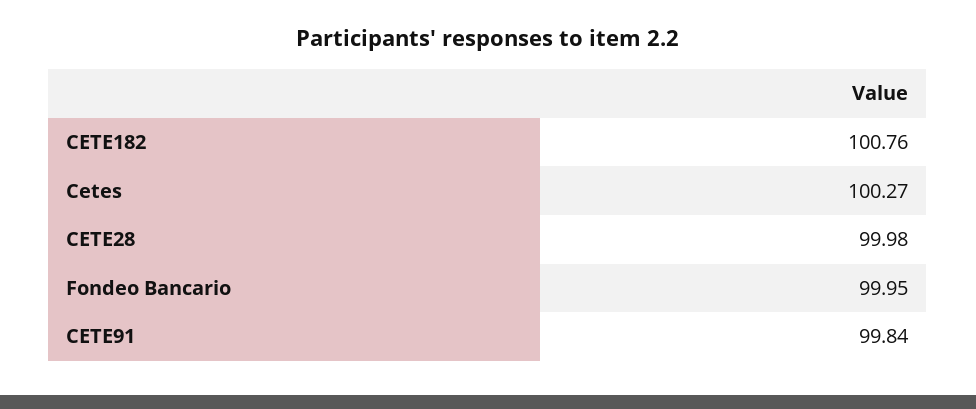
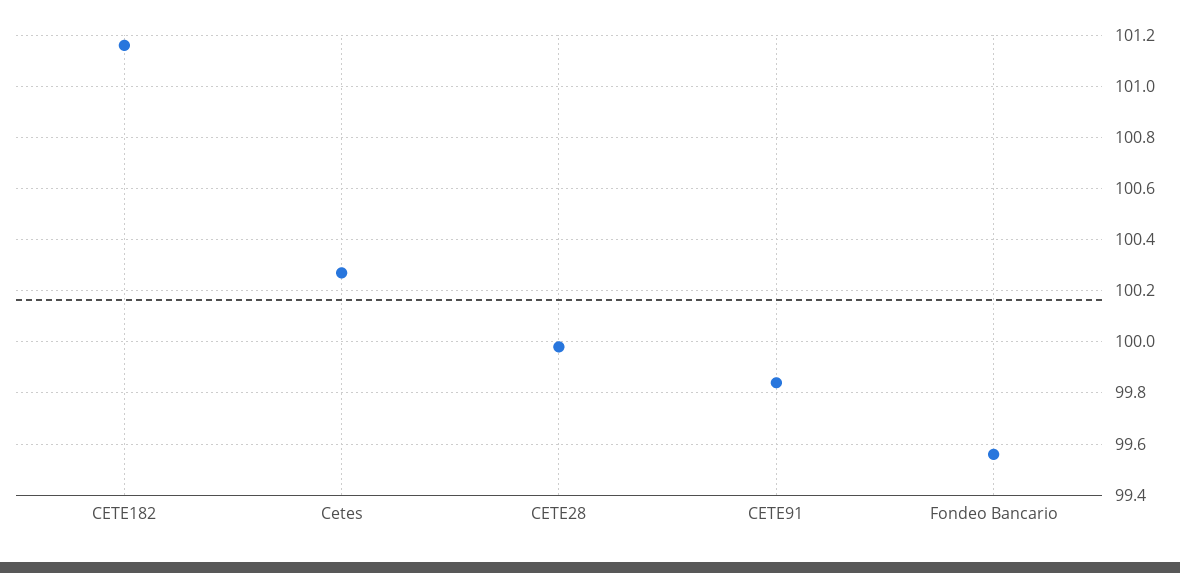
  {
-   "CETE182": 100.76,
+   "CETE182": 101.15,
    "Cetes": 100.27,
    "CETE28": 99.98,
-   "Fondeo Bancario": 99.95,
+   "Fondeo Bancario": 99.55,
    "CETE91": 99.84
  }

